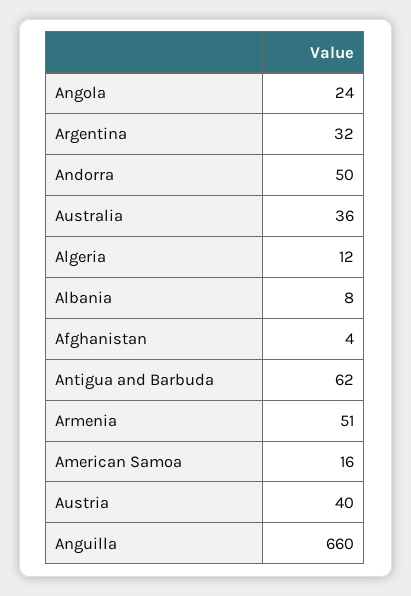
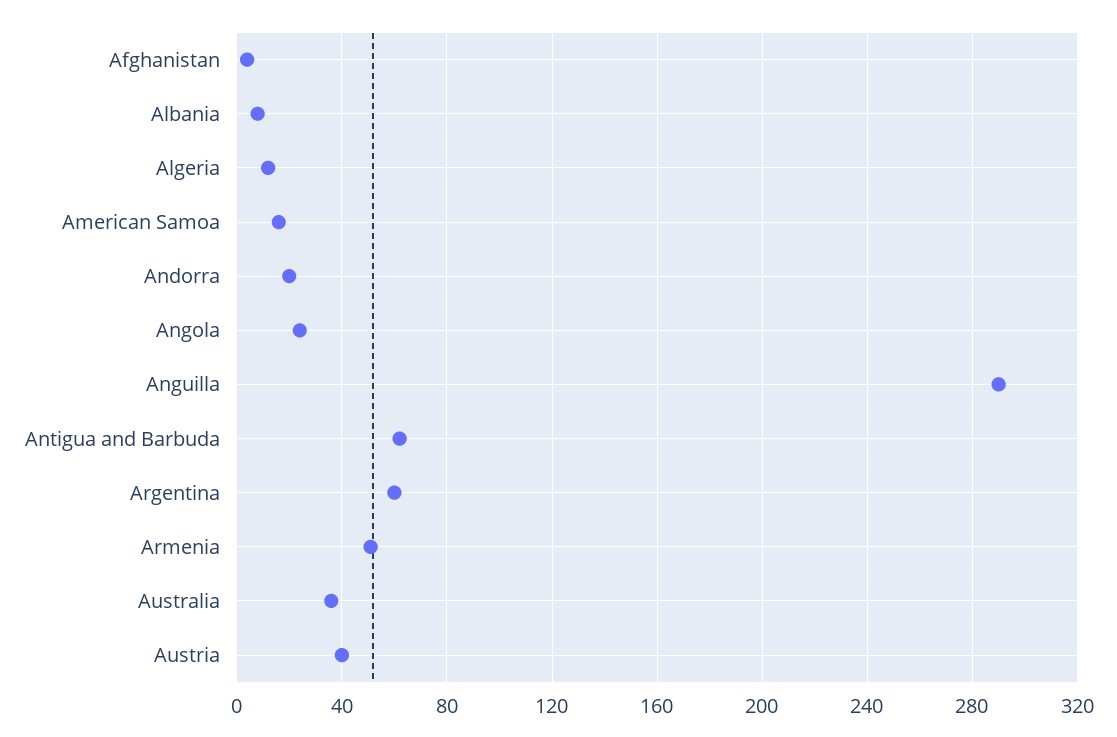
  {
    "Angola": 24,
-   "Argentina": 32,
+   "Argentina": 60,
-   "Andorra": 50,
+   "Andorra": 20,
    "Australia": 36,
    "Algeria": 12,
    "Albania": 8,
    "Afghanistan": 4,
    "Antigua and Barbuda": 62,
    "Armenia": 51,
    "American Samoa": 16,
    "Austria": 40,
-   "Anguilla": 660
+   "Anguilla": 290
  }

